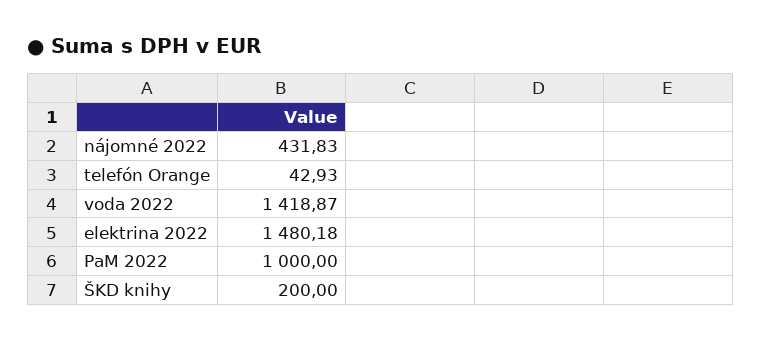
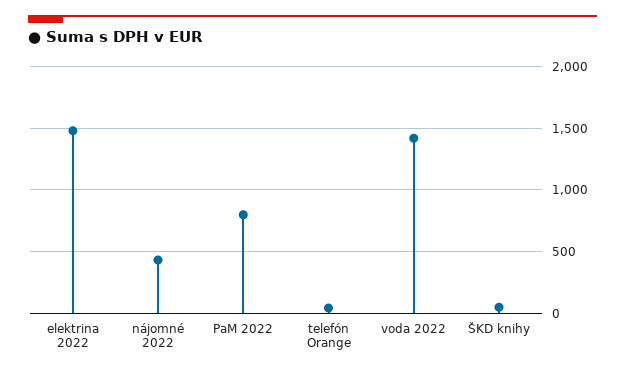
  {
    "nájomné 2022": 431.83,
    "telefón Orange": 42.93,
    "voda 2022": 1418.87,
    "elektrina 2022": 1480.18,
-   "PaM 2022": 1000,
+   "PaM 2022": 800,
-   "ŠKD knihy": 200
+   "ŠKD knihy": 50
  }

